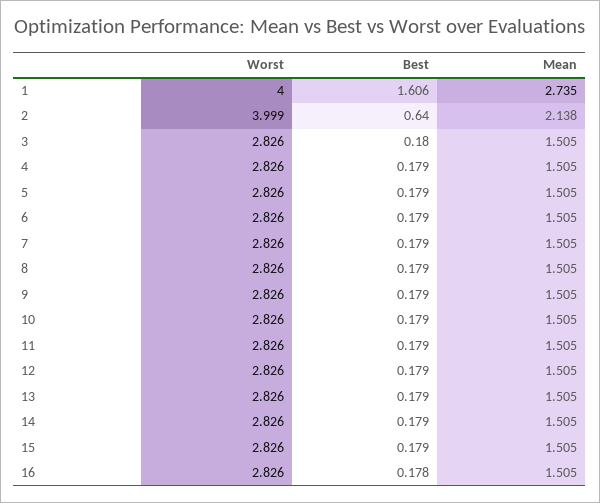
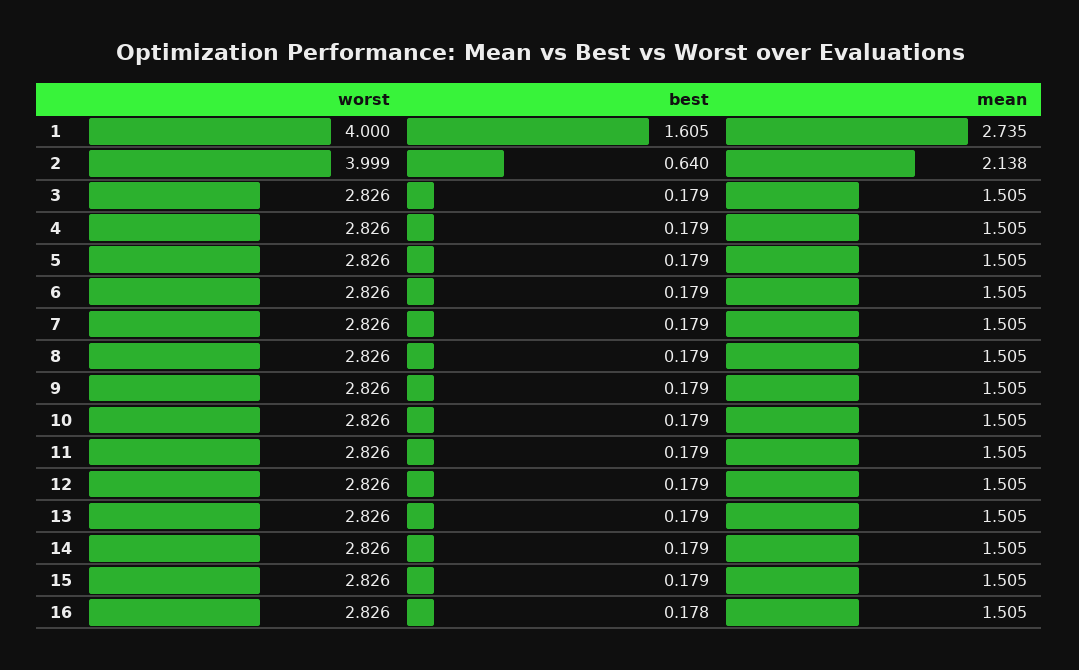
  {
    "Worst": {
      "1": 4,
      "2": 3.999,
      "3": 2.826,
      "4": 2.826,
      "5": 2.826,
      "6": 2.826,
      "7": 2.826,
      "8": 2.826,
      "9": 2.826,
      "10": 2.826,
      "11": 2.826,
      "12": 2.826,
      "13": 2.826,
      "14": 2.826,
      "15": 2.826,
      "16": 2.826
    },
    "Best": {
-     "1": 1.606,
+     "1": 1.605,
      "2": 0.64,
-     "3": 0.18,
+     "3": 0.179,
      "4": 0.179,
      "5": 0.179,
      "6": 0.179,
      "7": 0.179,
      "8": 0.179,
      "9": 0.179,
      "10": 0.179,
      "11": 0.179,
      "12": 0.179,
      "13": 0.179,
      "14": 0.179,
      "15": 0.179,
      "16": 0.178
    },
    "Mean": {
      "1": 2.735,
      "2": 2.138,
      "3": 1.505,
      "4": 1.505,
      "5": 1.505,
      "6": 1.505,
      "7": 1.505,
      "8": 1.505,
      "9": 1.505,
      "10": 1.505,
      "11": 1.505,
      "12": 1.505,
      "13": 1.505,
      "14": 1.505,
      "15": 1.505,
      "16": 1.505
    }
  }

